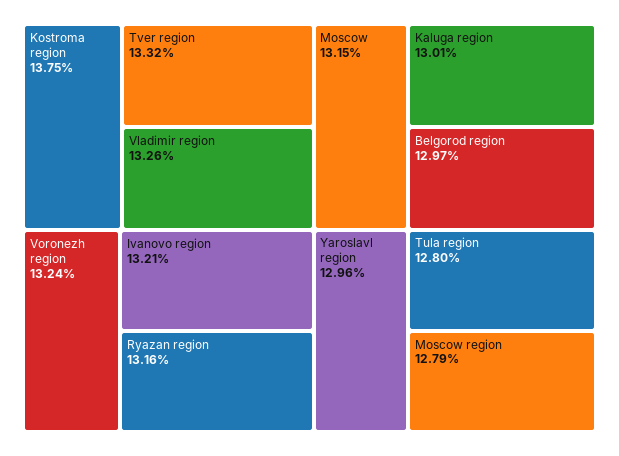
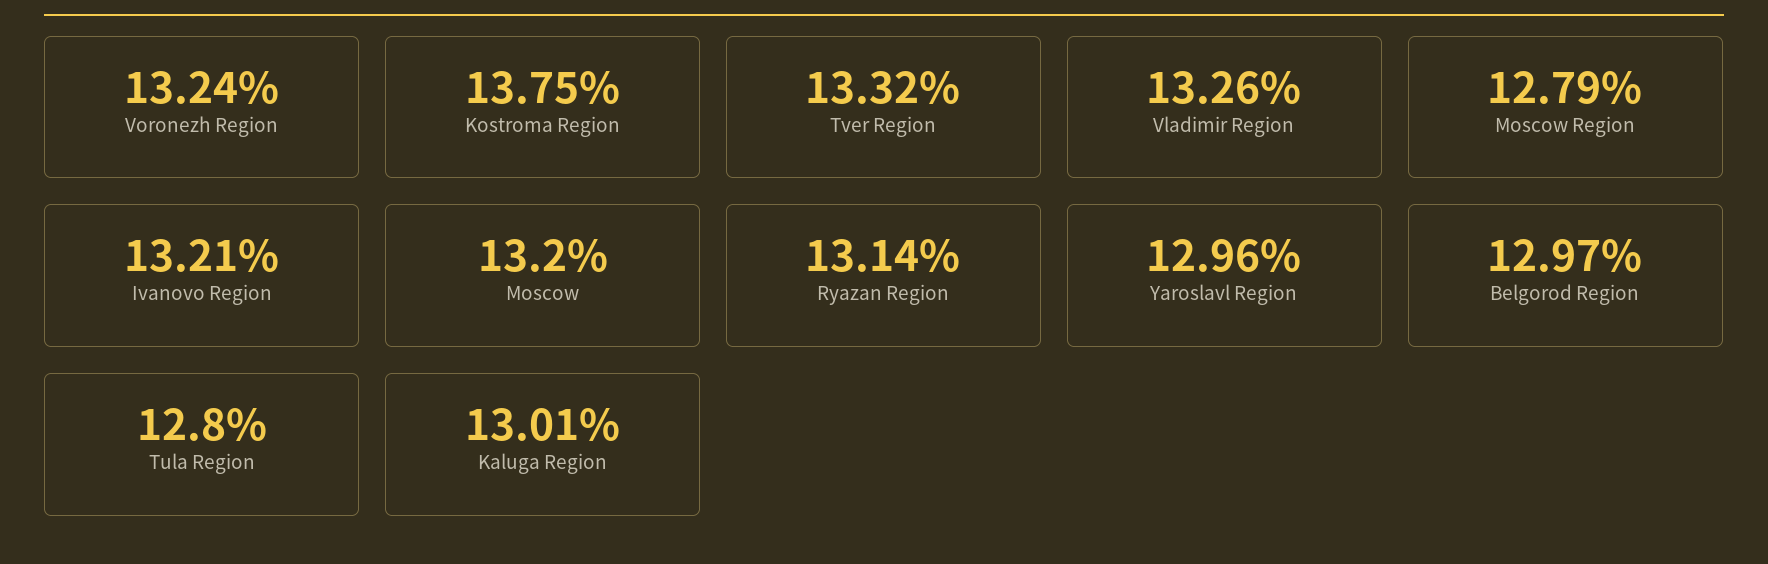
  {
    "Kostroma region": 13.75,
    "Tver region": 13.32,
    "Vladimir region": 13.26,
    "Voronezh region": 13.24,
    "Ivanovo region": 13.21,
-   "Ryazan region": 13.16,
+   "Ryazan region": 13.14,
-   "Moscow": 13.15,
+   "Moscow": 13.2,
    "Kaluga region": 13.01,
    "Belgorod region": 12.97,
    "Yaroslavl region": 12.96,
    "Tula region": 12.8,
    "Moscow region": 12.79
  }

